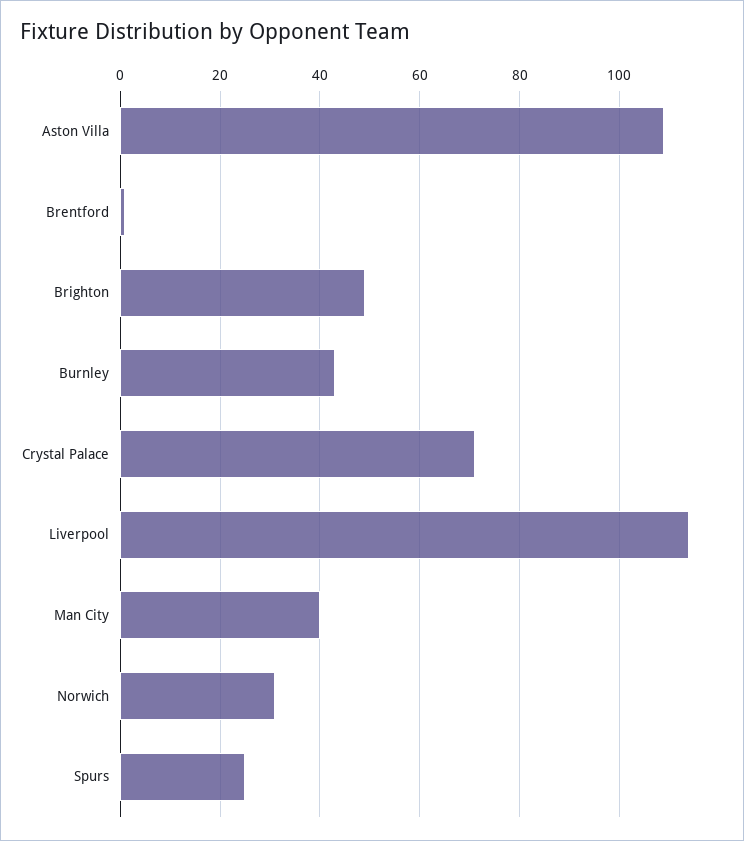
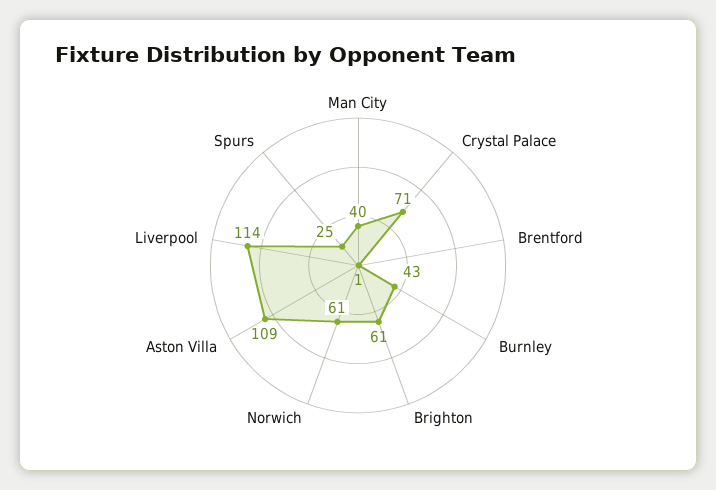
  {
    "Aston Villa": 109,
    "Brentford": 1,
-   "Brighton": 50,
+   "Brighton": 61,
    "Burnley": 43,
    "Crystal Palace": 71,
    "Liverpool": 114,
    "Man City": 40,
-   "Norwich": 30,
+   "Norwich": 61,
    "Spurs": 25
  }

